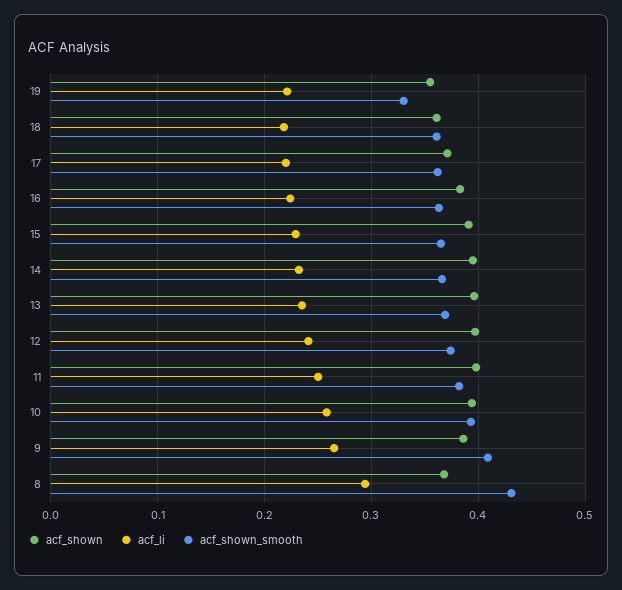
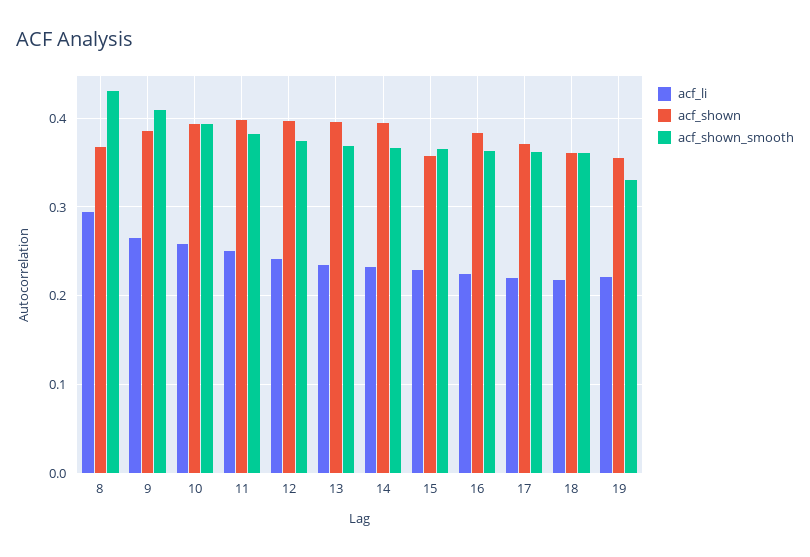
  {
    "acf_shown": {
      "19": 0.36,
      "18": 0.36,
      "17": 0.37,
      "16": 0.38,
-     "15": 0.39,
+     "15": 0.36,
      "14": 0.4,
      "13": 0.4,
      "12": 0.4,
      "11": 0.4,
      "10": 0.39,
      "9": 0.39,
      "8": 0.37
    },
    "acf_li": {
      "19": 0.22,
      "18": 0.22,
      "17": 0.22,
      "16": 0.22,
      "15": 0.23,
      "14": 0.23,
      "13": 0.24,
      "12": 0.24,
      "11": 0.25,
      "10": 0.26,
      "9": 0.27,
      "8": 0.29
    },
    "acf_shown_smooth": {
      "19": 0.33,
      "18": 0.36,
      "17": 0.36,
      "16": 0.36,
      "15": 0.37,
      "14": 0.37,
      "13": 0.37,
      "12": 0.37,
      "11": 0.38,
      "10": 0.39,
      "9": 0.41,
      "8": 0.43
    }
  }

